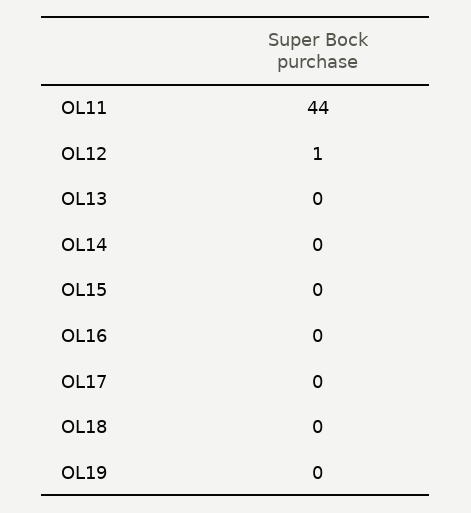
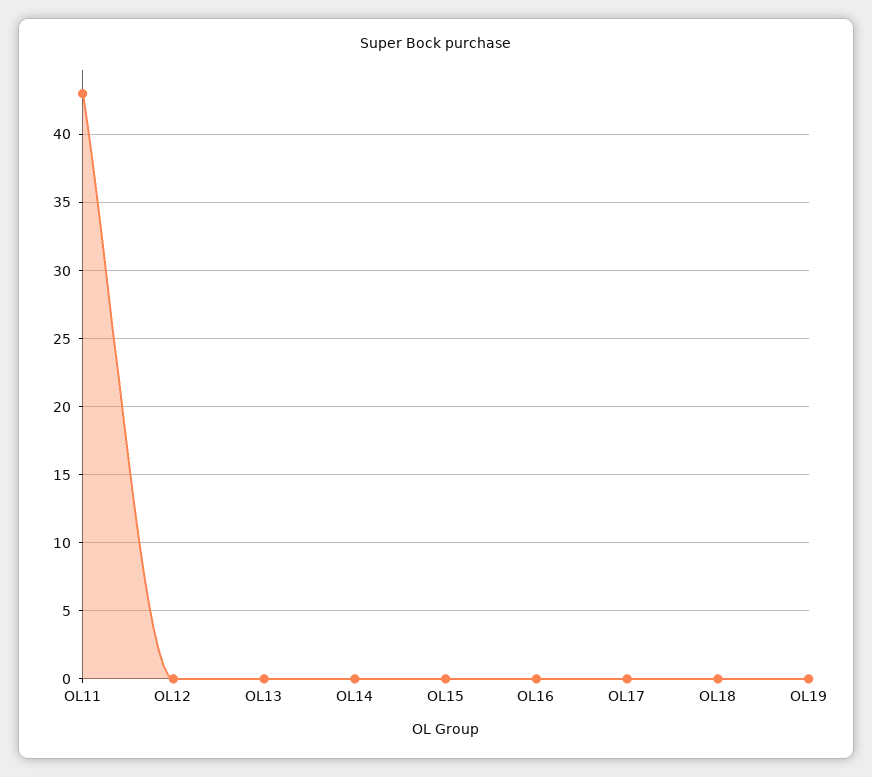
  {
-   "OL11": 44,
+   "OL11": 43,
-   "OL12": 1,
+   "OL12": 0,
    "OL13": 0,
    "OL14": 0,
    "OL15": 0,
    "OL16": 0,
    "OL17": 0,
    "OL18": 0,
    "OL19": 0
  }

